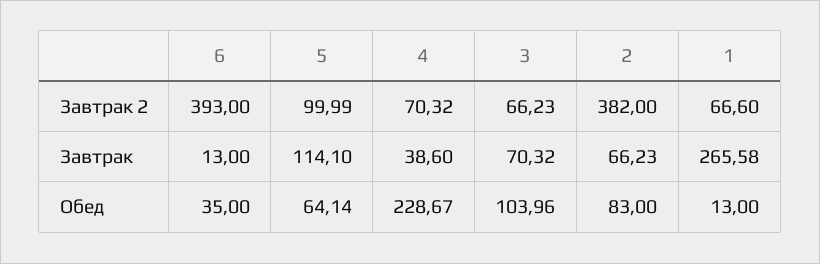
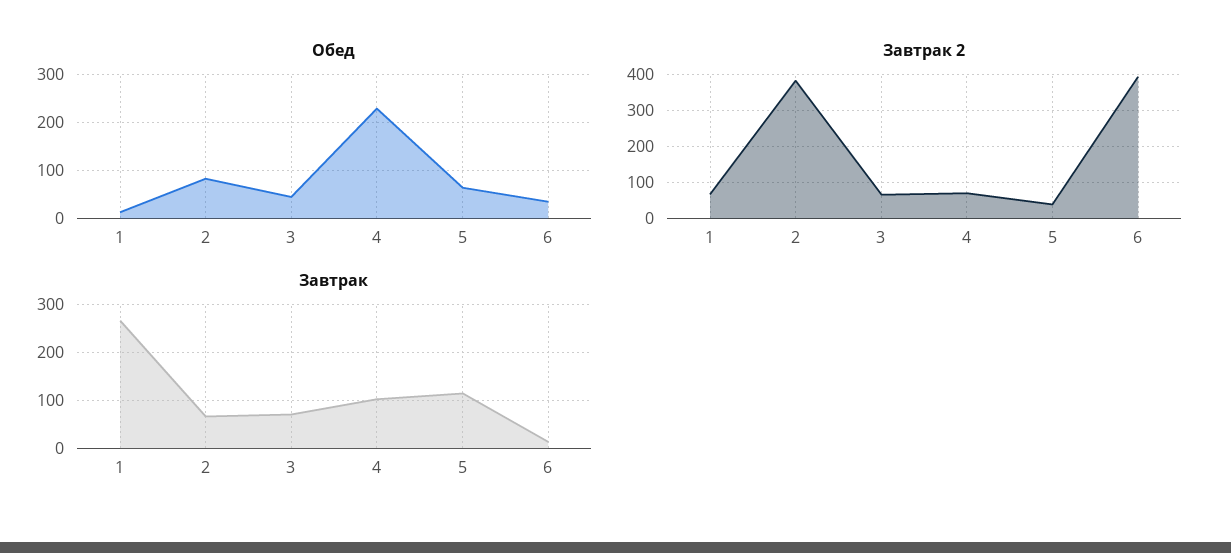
  {
    "Завтрак 2": {
      "6": 393,
-     "5": 99.99,
+     "5": 40,
      "4": 70.32,
      "3": 66.23,
      "2": 382,
      "1": 66.6
    },
    "Завтрак": {
      "6": 13,
      "5": 114.1,
-     "4": 38.6,
+     "4": 100,
      "3": 70.32,
      "2": 66.23,
      "1": 265.58
    },
    "Обед": {
      "6": 35,
      "5": 64.14,
      "4": 228.67,
-     "3": 103.96,
+     "3": 40,
      "2": 83,
      "1": 13
    }
  }

